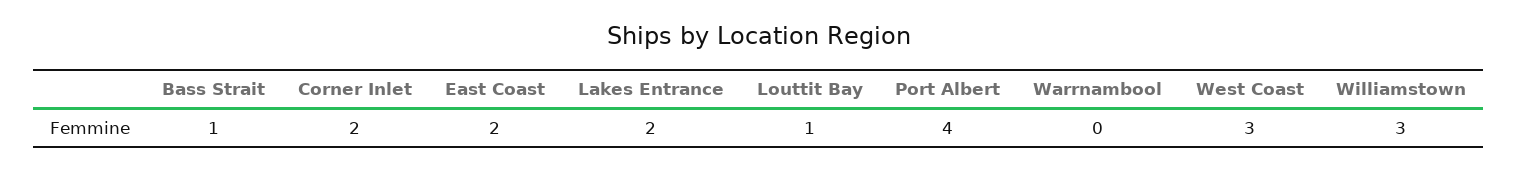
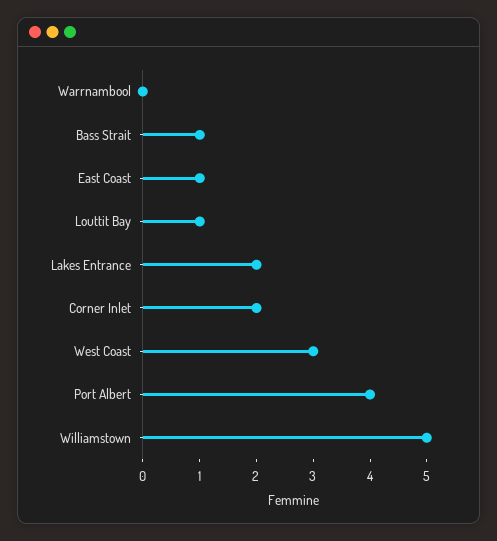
  {
    "Bass Strait": 1,
    "Corner Inlet": 2,
-   "East Coast": 2,
+   "East Coast": 1,
    "Lakes Entrance": 2,
    "Louttit Bay": 1,
    "Port Albert": 4,
    "Warrnambool": 0,
    "West Coast": 3,
-   "Williamstown": 3
+   "Williamstown": 5
  }

